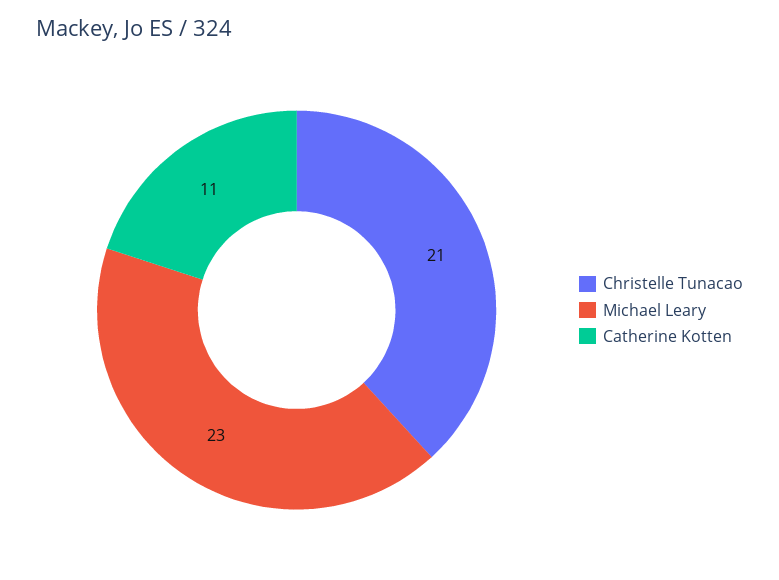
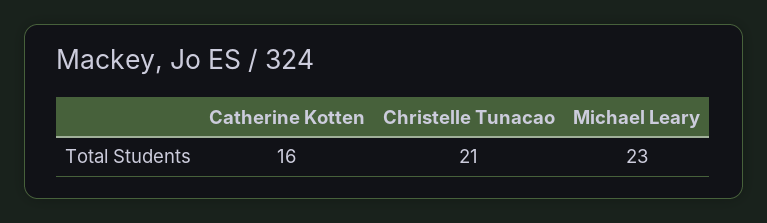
  {
    "Christelle Tunacao": 21,
    "Michael Leary": 23,
-   "Catherine Kotten": 11
+   "Catherine Kotten": 16
  }

